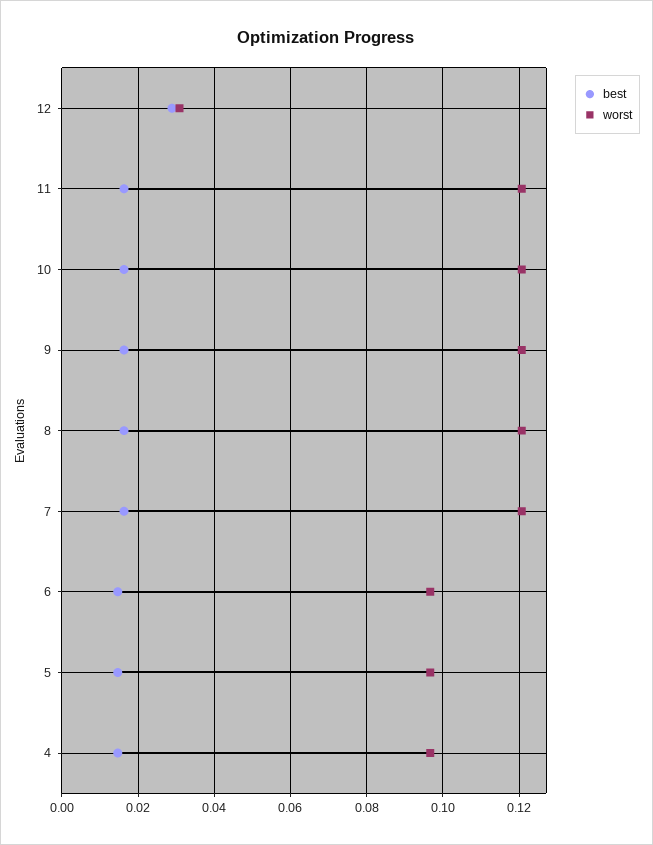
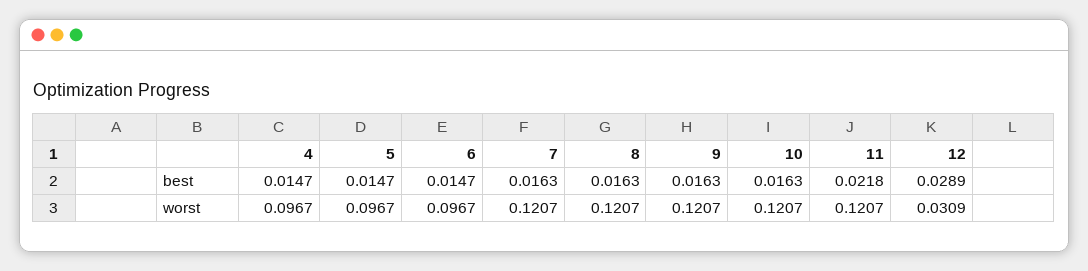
  {
    "best": {
      "12": 0.0289,
-     "11": 0.016,
+     "11": 0.0218,
      "10": 0.0163,
      "9": 0.0163,
      "8": 0.0163,
      "7": 0.0163,
      "6": 0.0147,
      "5": 0.0147,
      "4": 0.0147
    },
    "worst": {
      "12": 0.0309,
      "11": 0.1207,
      "10": 0.1207,
      "9": 0.1207,
      "8": 0.1207,
      "7": 0.1207,
      "6": 0.0967,
      "5": 0.0967,
      "4": 0.0967
    }
  }

